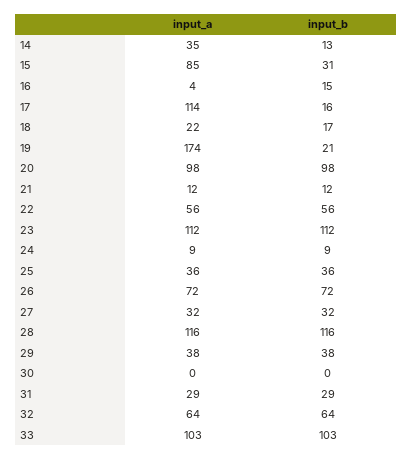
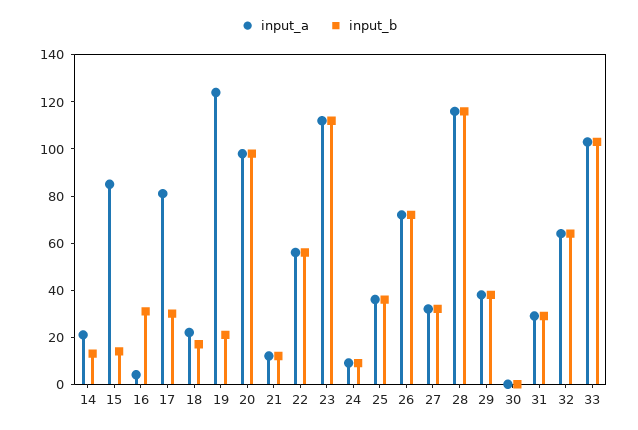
  {
    "input_a": {
-     "14": 35,
+     "14": 20,
      "15": 85,
      "16": 4,
-     "17": 114,
+     "17": 80,
      "18": 22,
-     "19": 174,
+     "19": 125,
      "20": 98,
      "21": 12,
      "22": 56,
      "23": 112,
      "24": 9,
      "25": 36,
      "26": 72,
      "27": 32,
      "28": 116,
      "29": 38,
      "30": 0,
      "31": 29,
      "32": 64,
      "33": 103
    },
    "input_b": {
      "14": 13,
-     "15": 31,
+     "15": 15,
-     "16": 15,
+     "16": 30,
-     "17": 16,
+     "17": 30,
      "18": 17,
      "19": 21,
      "20": 98,
      "21": 12,
      "22": 56,
      "23": 112,
      "24": 9,
      "25": 36,
      "26": 72,
      "27": 32,
      "28": 116,
      "29": 38,
      "30": 0,
      "31": 29,
      "32": 64,
      "33": 103
    }
  }

